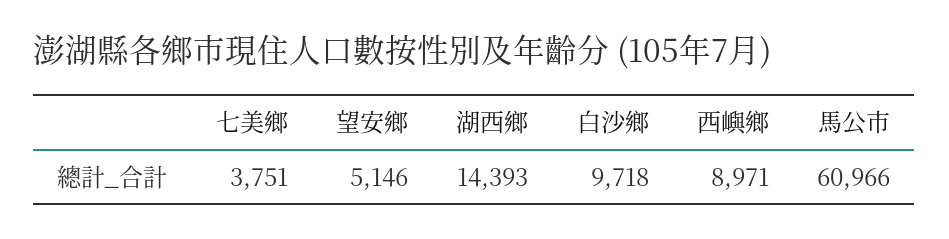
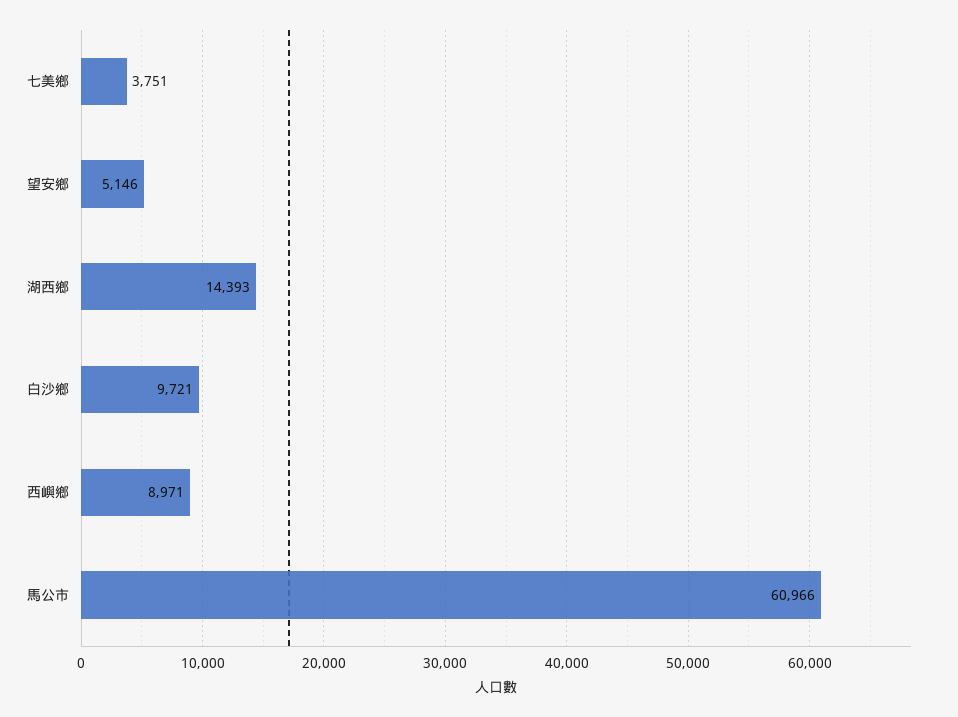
  {
    "七美鄉": 3751,
    "望安鄉": 5146,
    "湖西鄉": 14393,
-   "白沙鄉": 9718,
+   "白沙鄉": 9721,
    "西嶼鄉": 8971,
    "馬公市": 60966
  }

